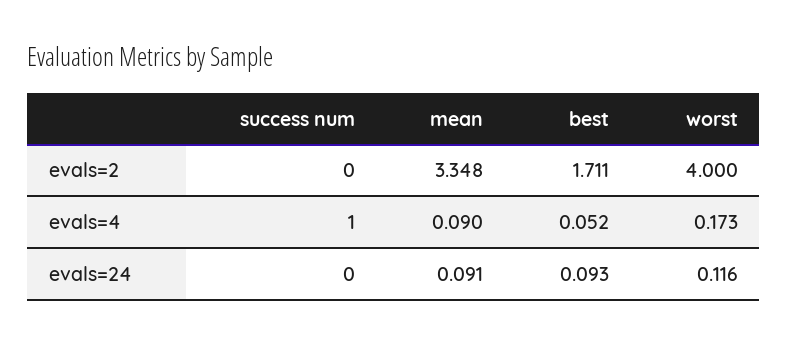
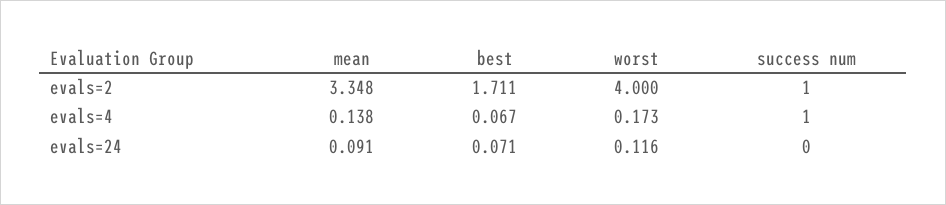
  {
    "success num": {
-     "evals=2": 0,
+     "evals=2": 1,
      "evals=4": 1,
      "evals=24": 0
    },
    "mean": {
      "evals=2": 3.348,
-     "evals=4": 0.09,
+     "evals=4": 0.138,
      "evals=24": 0.091
    },
    "best": {
      "evals=2": 1.711,
-     "evals=4": 0.052,
+     "evals=4": 0.067,
-     "evals=24": 0.093
+     "evals=24": 0.071
    },
    "worst": {
      "evals=2": 4,
      "evals=4": 0.173,
      "evals=24": 0.116
    }
  }

